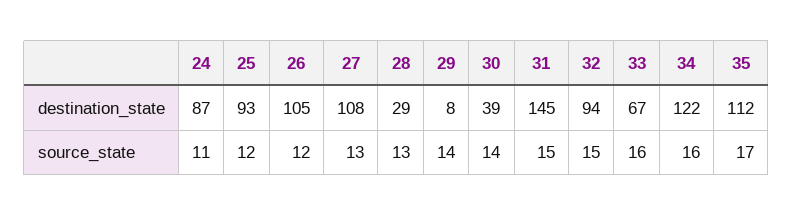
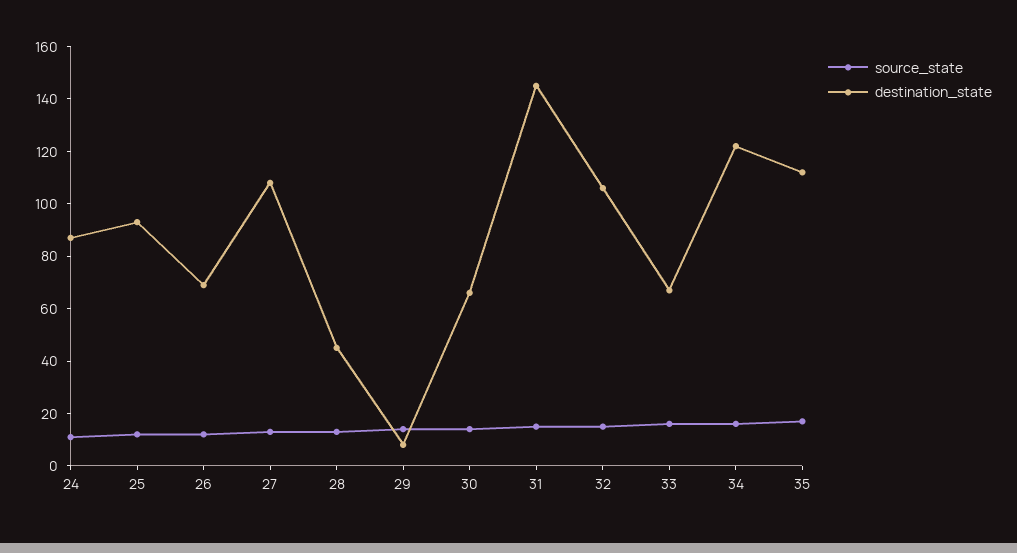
  {
    "destination_state": {
      "24": 87,
      "25": 93,
-     "26": 105,
+     "26": 70,
      "27": 108,
-     "28": 29,
+     "28": 45,
      "29": 8,
-     "30": 39,
+     "30": 65,
      "31": 145,
-     "32": 94,
+     "32": 105,
      "33": 67,
      "34": 122,
      "35": 112
    },
    "source_state": {
      "24": 11,
      "25": 12,
      "26": 12,
      "27": 13,
      "28": 13,
      "29": 14,
      "30": 14,
      "31": 15,
      "32": 15,
      "33": 16,
      "34": 16,
      "35": 17
    }
  }

